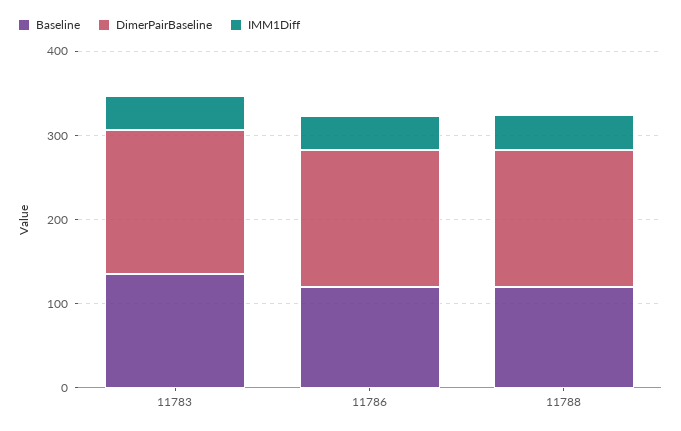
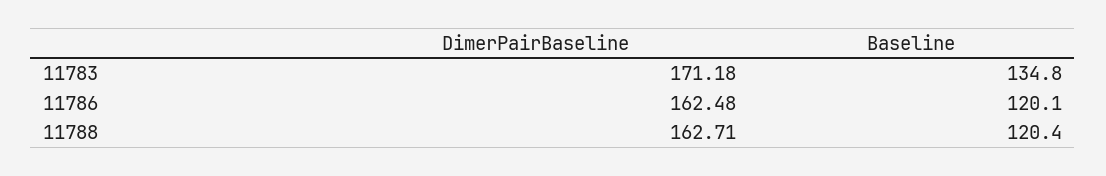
  {
    "Baseline": {
      "11783": 134.8,
      "11786": 120.1,
      "11788": 120.4
    },
    "DimerPairBaseline": {
      "11783": 171.18,
      "11786": 162.48,
      "11788": 162.71
-   },
+   }
-   "IMM1Diff": {
-     "11783": 40,
-     "11786": 40,
-     "11788": 40
-   }
  }

